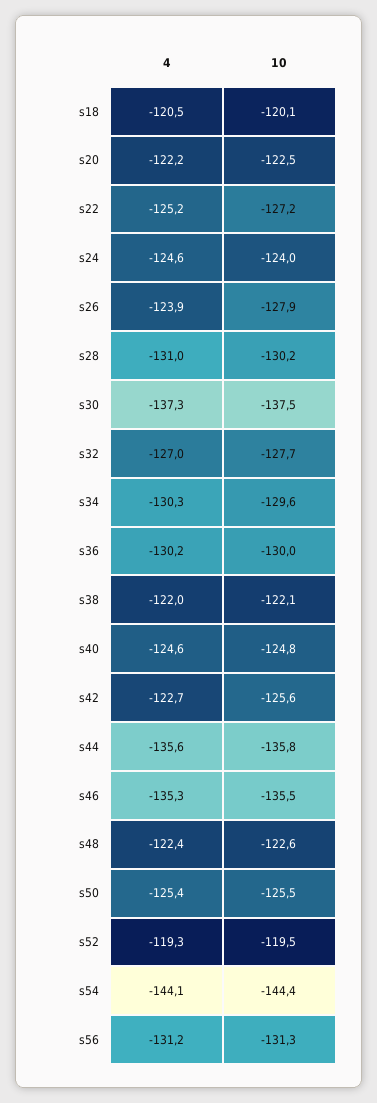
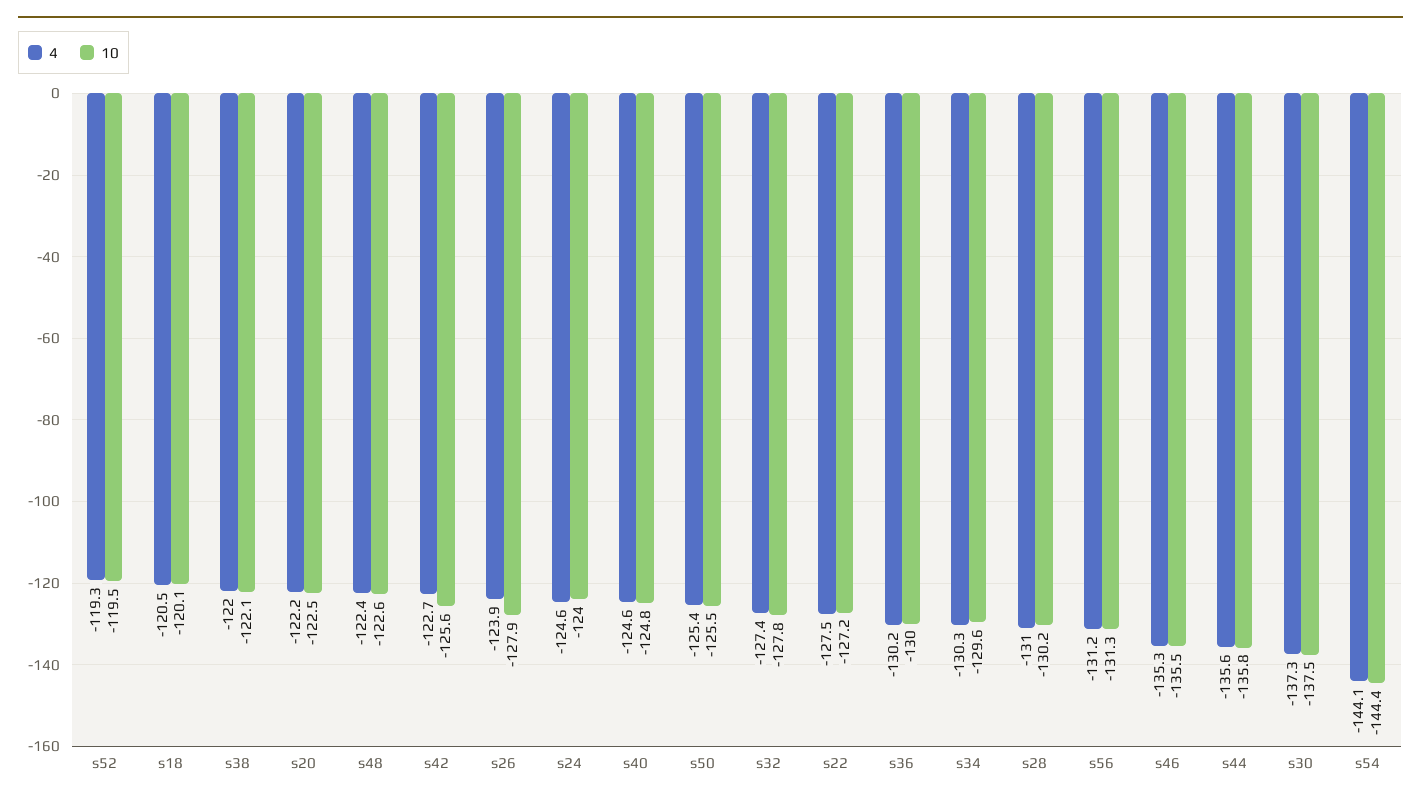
  {
    "4": {
      "s18": -120.5,
      "s20": -122.2,
-     "s22": -125.2,
+     "s22": -127.5,
      "s24": -124.6,
      "s26": -123.9,
      "s28": -131,
      "s30": -137.3,
-     "s32": -127,
+     "s32": -127.4,
      "s34": -130.3,
      "s36": -130.2,
      "s38": -122,
      "s40": -124.6,
      "s42": -122.7,
      "s44": -135.6,
      "s46": -135.3,
      "s48": -122.4,
      "s50": -125.4,
      "s52": -119.3,
      "s54": -144.1,
      "s56": -131.2
    },
    "10": {
      "s18": -120.1,
      "s20": -122.5,
      "s22": -127.2,
      "s24": -124,
      "s26": -127.9,
      "s28": -130.2,
      "s30": -137.5,
-     "s32": -127.7,
+     "s32": -127.8,
      "s34": -129.6,
      "s36": -130,
      "s38": -122.1,
      "s40": -124.8,
      "s42": -125.6,
      "s44": -135.8,
      "s46": -135.5,
      "s48": -122.6,
      "s50": -125.5,
      "s52": -119.5,
      "s54": -144.4,
      "s56": -131.3
    }
  }

